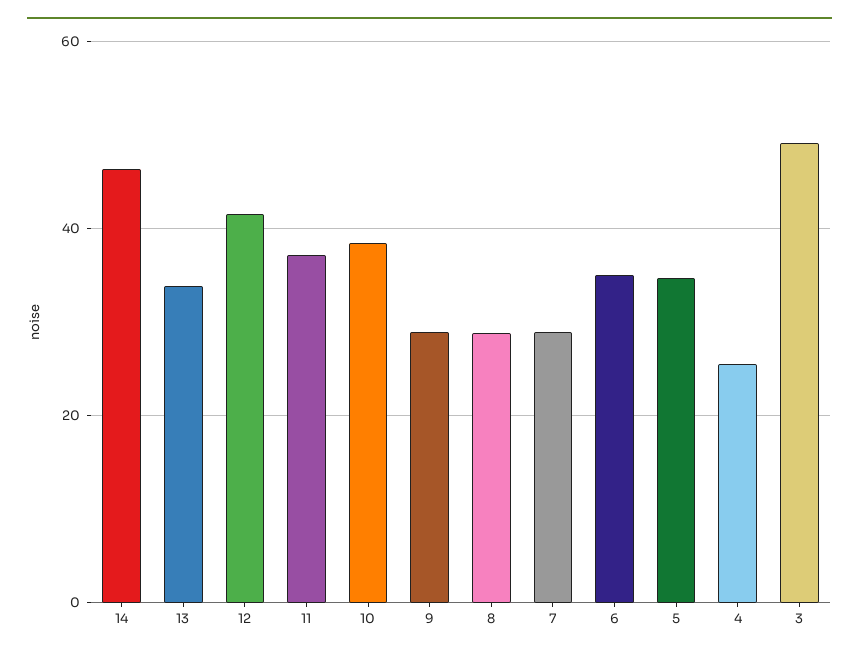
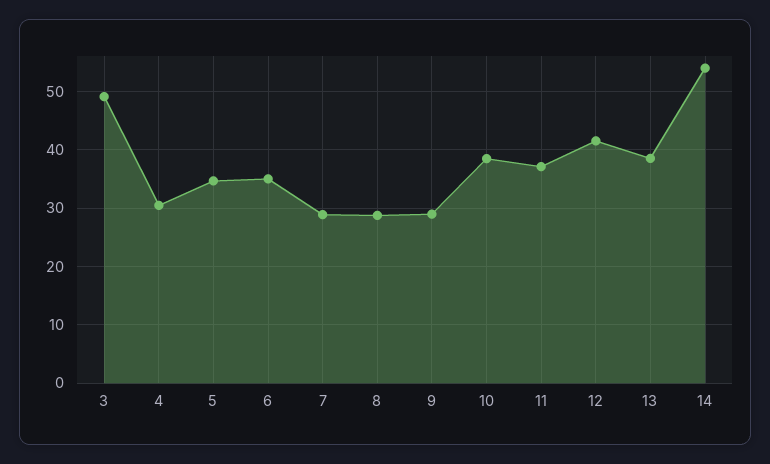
  {
-   "14": 46,
+   "14": 54,
-   "13": 34,
+   "13": 38,
    "12": 42,
    "11": 38,
    "10": 38,
    "9": 28,
    "8": 28,
    "7": 28,
    "6": 34,
    "5": 34,
-   "4": 26,
+   "4": 30,
    "3": 50
  }

